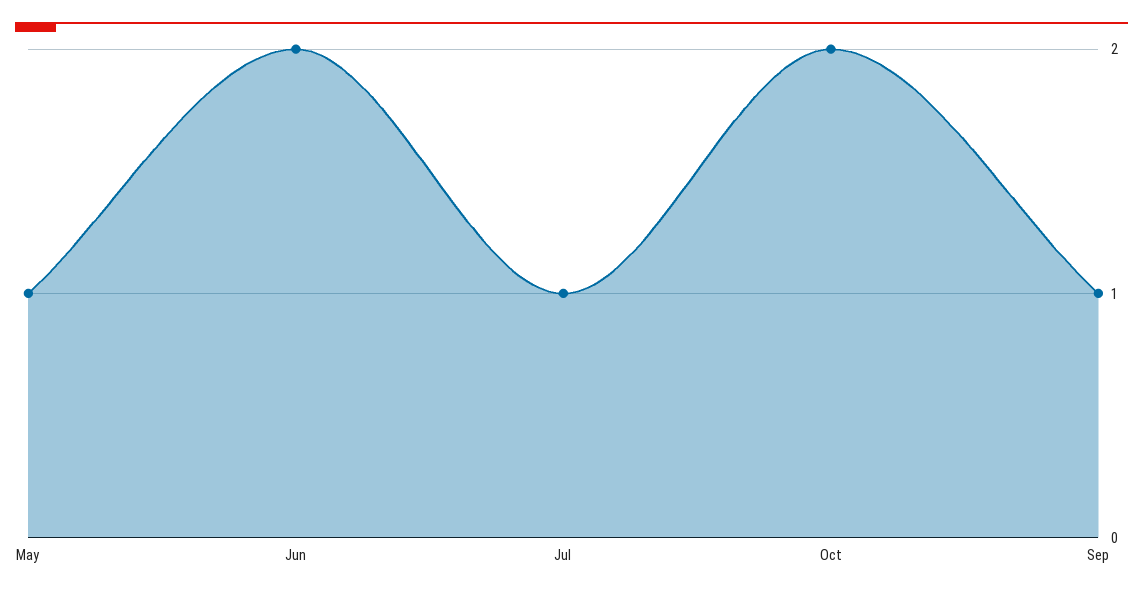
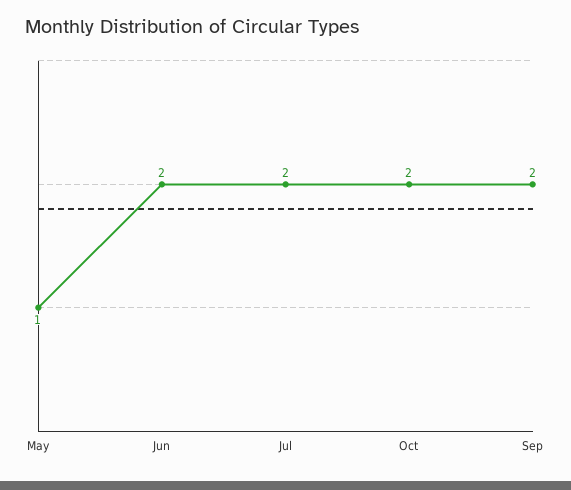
  {
    "May": 1,
    "Jun": 2,
-   "Jul": 1,
+   "Jul": 2,
    "Oct": 2,
-   "Sep": 1
+   "Sep": 2
  }

